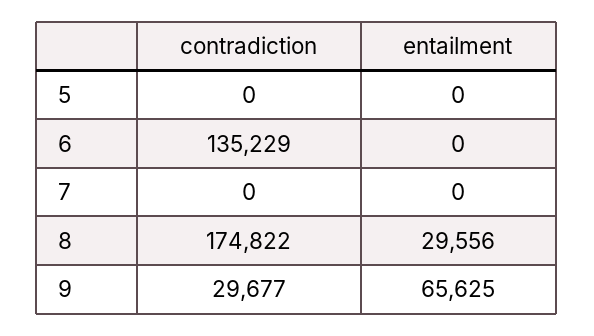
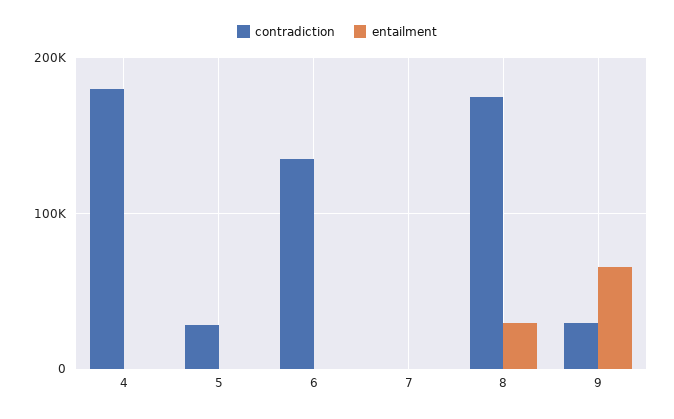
  {
    "contradiction": {
-     "5": 0,
+     "5": 30000,
      "6": 135229,
      "7": 0,
      "8": 174822,
-     "9": 29677
+     "9": 29677,
+     "4": 180000
    },
    "entailment": {
      "5": 0,
      "6": 0,
      "7": 0,
      "8": 29556,
-     "9": 65625
+     "9": 65625,
+     "4": 0
    }
  }

